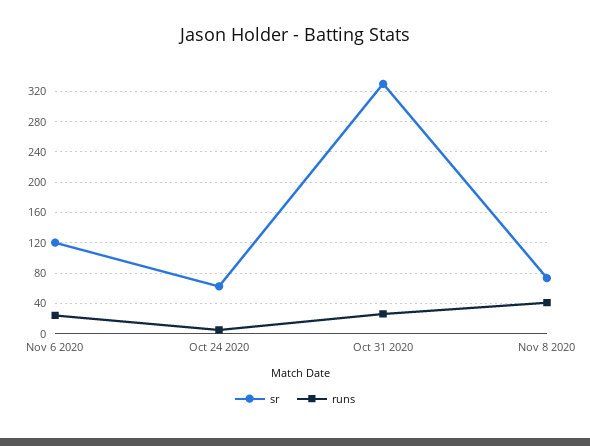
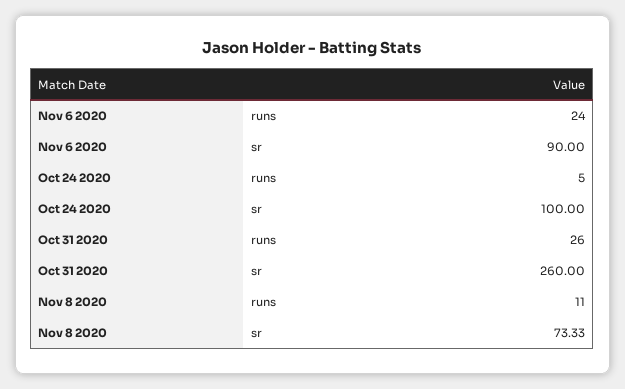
  {
    "sr": {
-     "Nov 6 2020": 120,
+     "Nov 6 2020": 90,
-     "Oct 24 2020": 60,
+     "Oct 24 2020": 100,
-     "Oct 31 2020": 330,
+     "Oct 31 2020": 260,
      "Nov 8 2020": 73.33
    },
    "runs": {
      "Nov 6 2020": 24,
      "Oct 24 2020": 5,
      "Oct 31 2020": 26,
-     "Nov 8 2020": 40
+     "Nov 8 2020": 11
    }
  }

